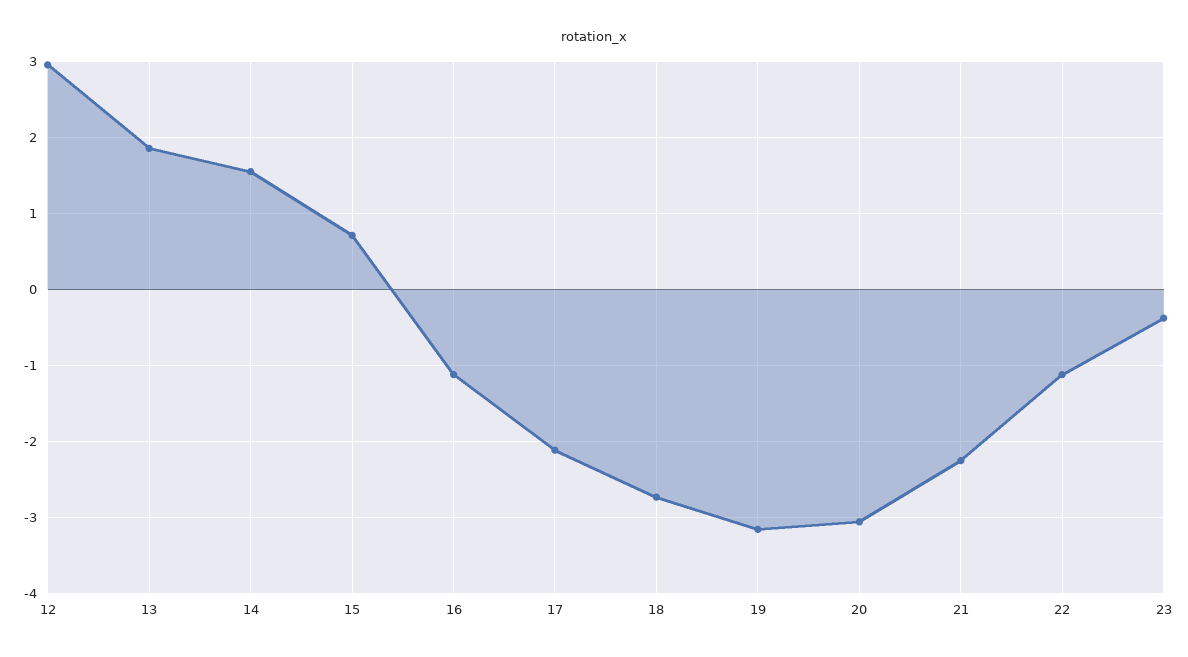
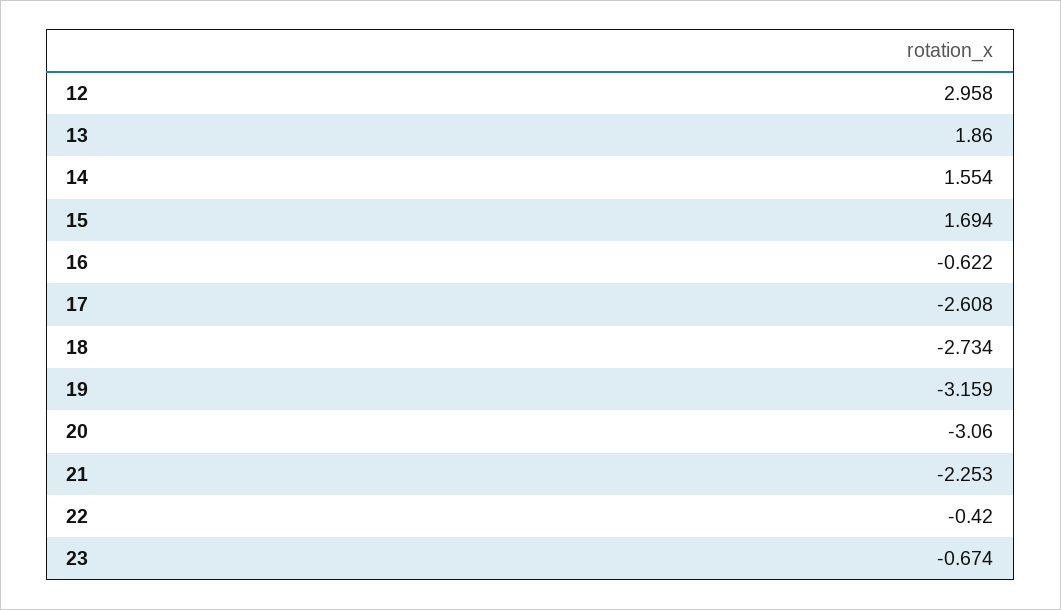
  {
    "12": 2.958,
    "13": 1.86,
    "14": 1.554,
-   "15": 0.7,
+   "15": 1.694,
-   "16": -1.1,
+   "16": -0.622,
-   "17": -2.1,
+   "17": -2.608,
    "18": -2.734,
    "19": -3.159,
    "20": -3.06,
    "21": -2.253,
-   "22": -1.1,
+   "22": -0.42,
-   "23": -0.4
+   "23": -0.674
  }

